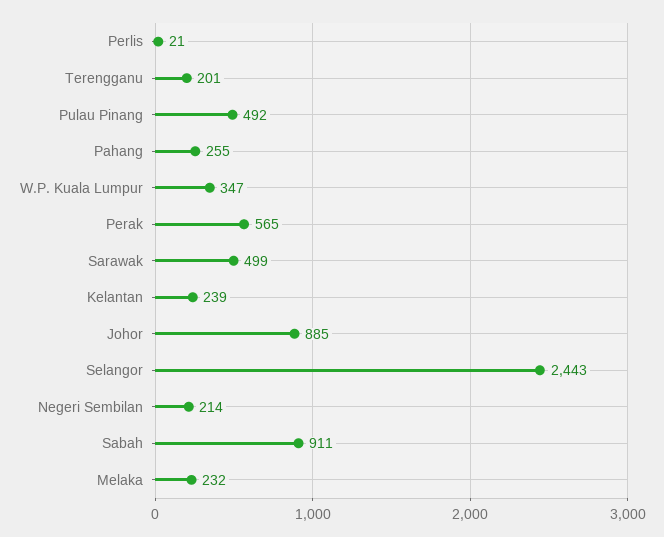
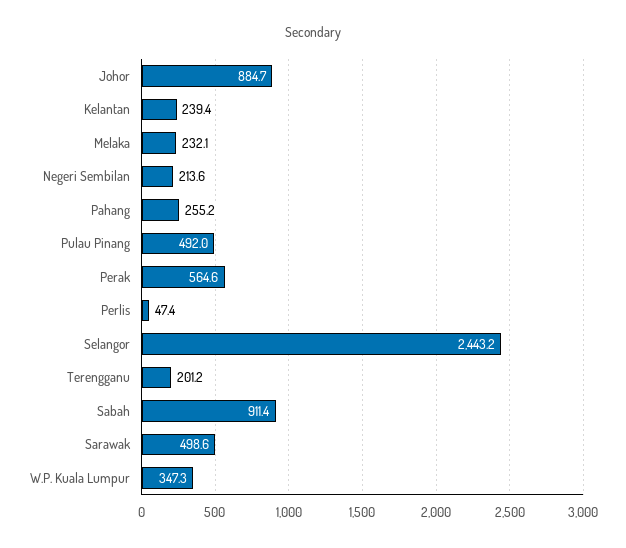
  {
-   "Perlis": 21,
+   "Perlis": 47.4,
    "Terengganu": 201.2,
    "Pulau Pinang": 492,
    "Pahang": 255.2,
    "W.P. Kuala Lumpur": 347.3,
    "Perak": 564.6,
    "Sarawak": 498.6,
    "Kelantan": 239.4,
    "Johor": 884.7,
    "Selangor": 2443.2,
    "Negeri Sembilan": 213.6,
    "Sabah": 911.4,
    "Melaka": 232.1
  }

